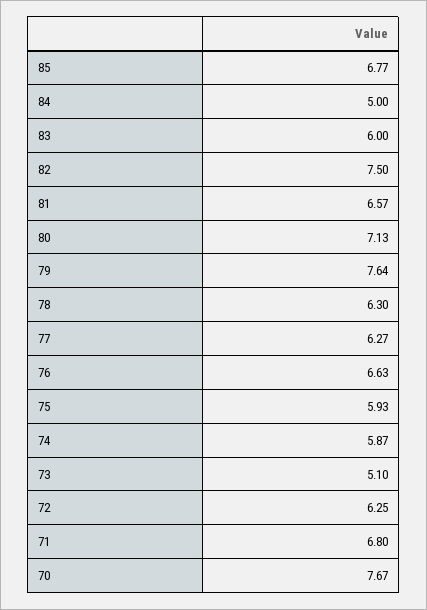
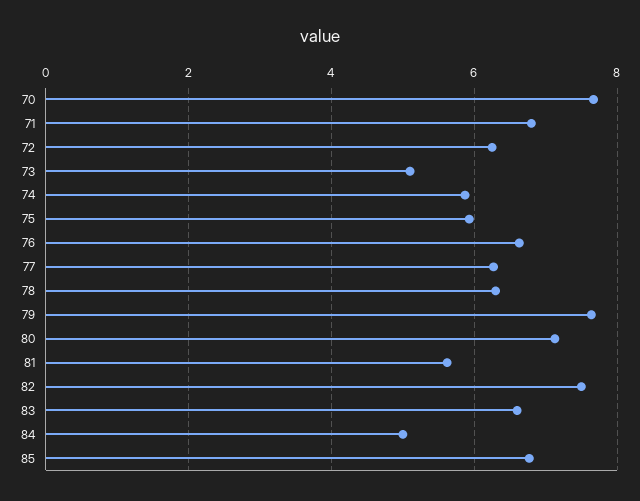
  {
    "85": 6.77,
    "84": 5,
-   "83": 6,
+   "83": 6.6,
    "82": 7.5,
-   "81": 6.57,
+   "81": 5.6,
    "80": 7.13,
    "79": 7.64,
    "78": 6.3,
    "77": 6.27,
    "76": 6.63,
    "75": 5.93,
    "74": 5.87,
    "73": 5.1,
    "72": 6.25,
    "71": 6.8,
    "70": 7.67
  }

